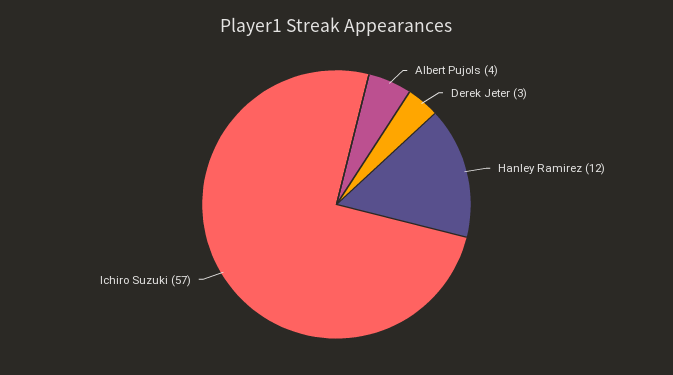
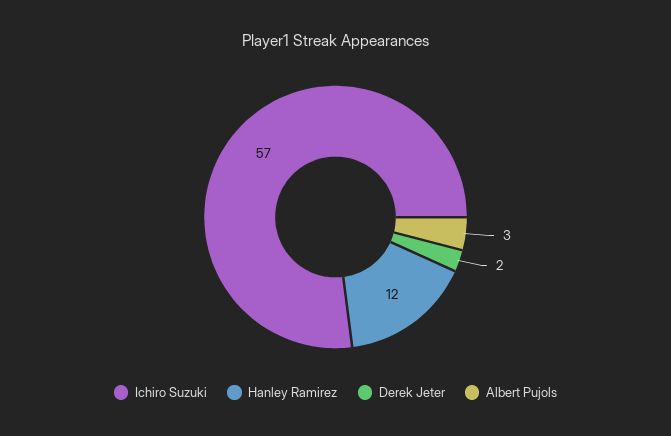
  {
-   "Albert Pujols": 4,
+   "Albert Pujols": 3,
-   "Derek Jeter": 3,
+   "Derek Jeter": 2,
    "Hanley Ramirez": 12,
    "Ichiro Suzuki": 57
  }

